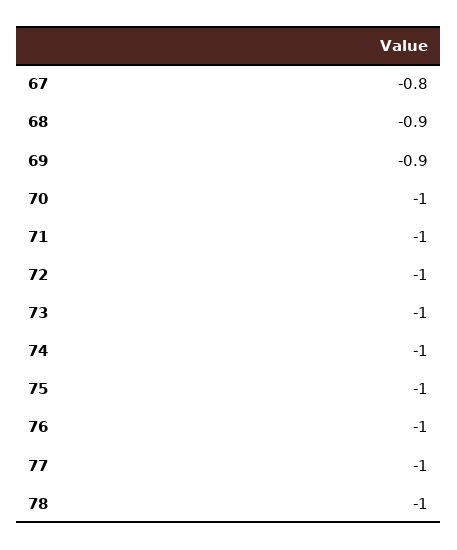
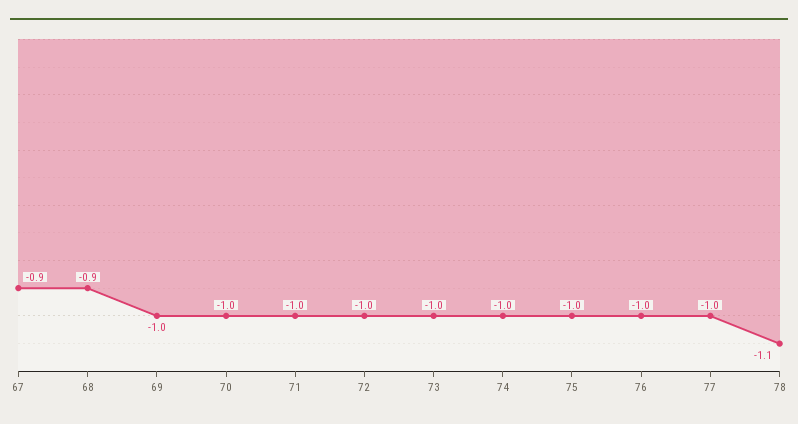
  {
-   "67": -0.8,
+   "67": -0.9,
    "68": -0.9,
-   "69": -0.9,
+   "69": -1,
    "70": -1,
    "71": -1,
    "72": -1,
    "73": -1,
    "74": -1,
    "75": -1,
    "76": -1,
    "77": -1,
-   "78": -1
+   "78": -1.1
  }

